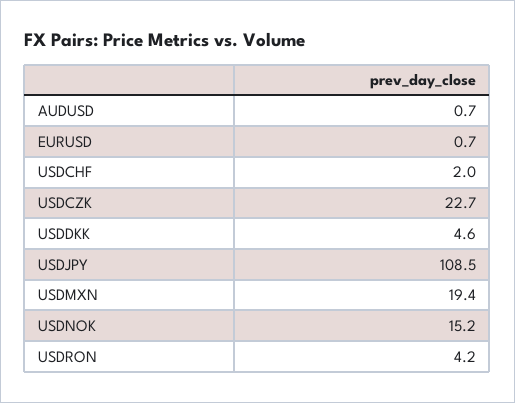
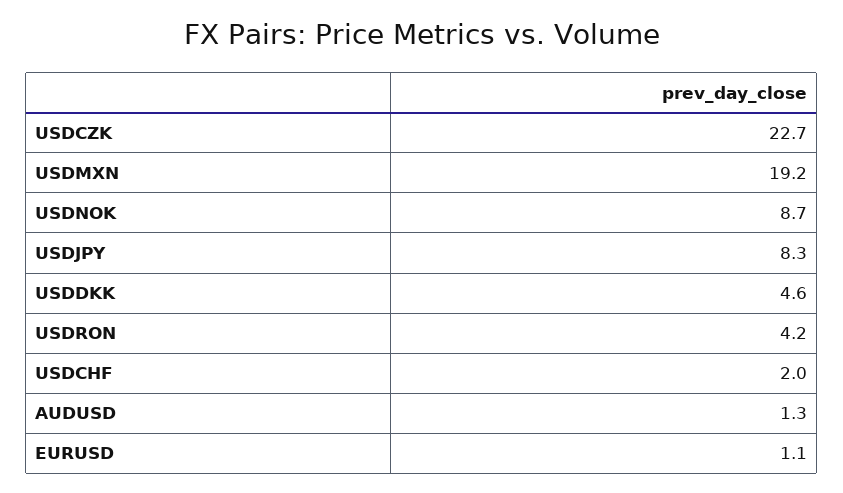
  {
-   "AUDUSD": 0.7,
+   "AUDUSD": 1.3,
-   "EURUSD": 0.7,
+   "EURUSD": 1.1,
    "USDCHF": 2,
    "USDCZK": 22.7,
    "USDDKK": 4.6,
-   "USDJPY": 108.5,
+   "USDJPY": 8.3,
-   "USDMXN": 19.4,
+   "USDMXN": 19.2,
-   "USDNOK": 15.2,
+   "USDNOK": 8.7,
    "USDRON": 4.2
  }

